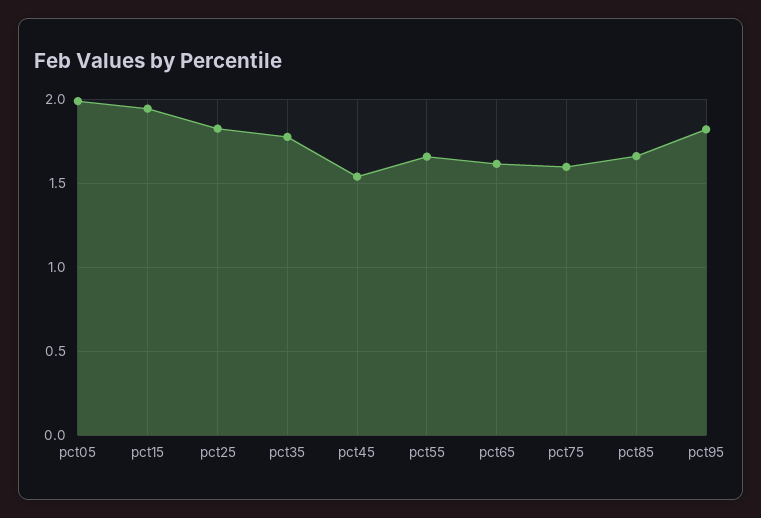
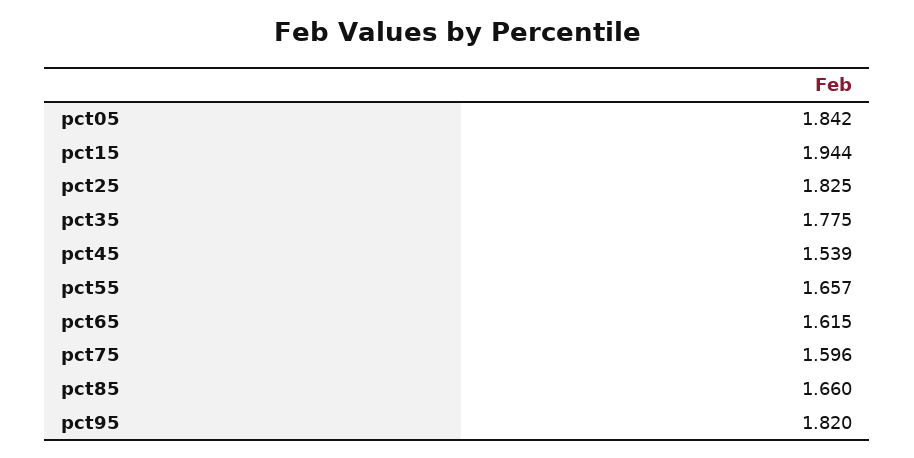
  {
-   "pct05": 2,
+   "pct05": 1.842,
    "pct15": 1.944,
    "pct25": 1.825,
    "pct35": 1.775,
    "pct45": 1.539,
    "pct55": 1.657,
    "pct65": 1.615,
    "pct75": 1.596,
    "pct85": 1.66,
    "pct95": 1.82
  }

